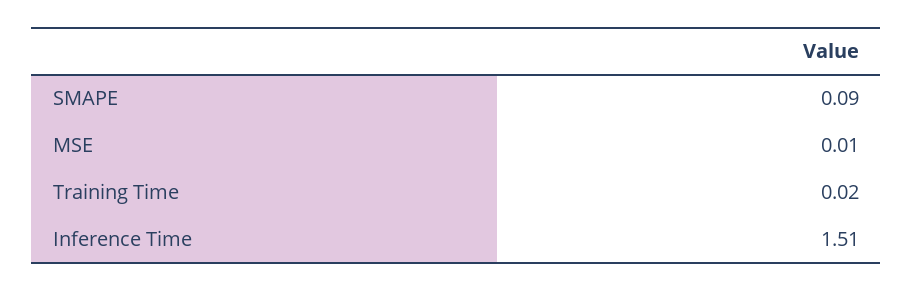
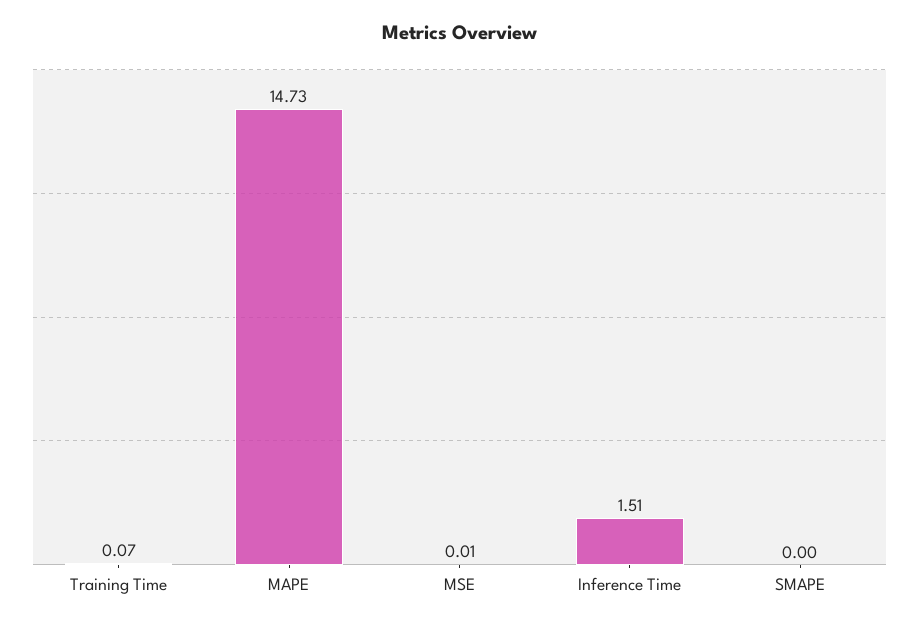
  {
-   "SMAPE": 0.09,
+   "SMAPE": 0,
    "MSE": 0.01,
-   "Training Time": 0.02,
+   "Training Time": 0.07,
-   "Inference Time": 1.51
+   "Inference Time": 1.51,
+   "MAPE": 14.73
  }

